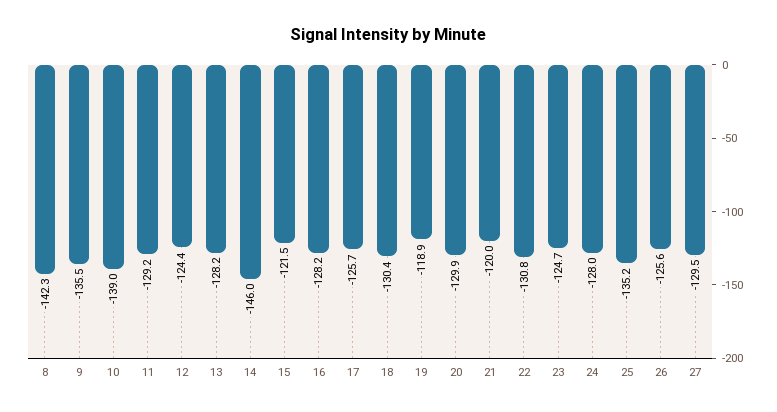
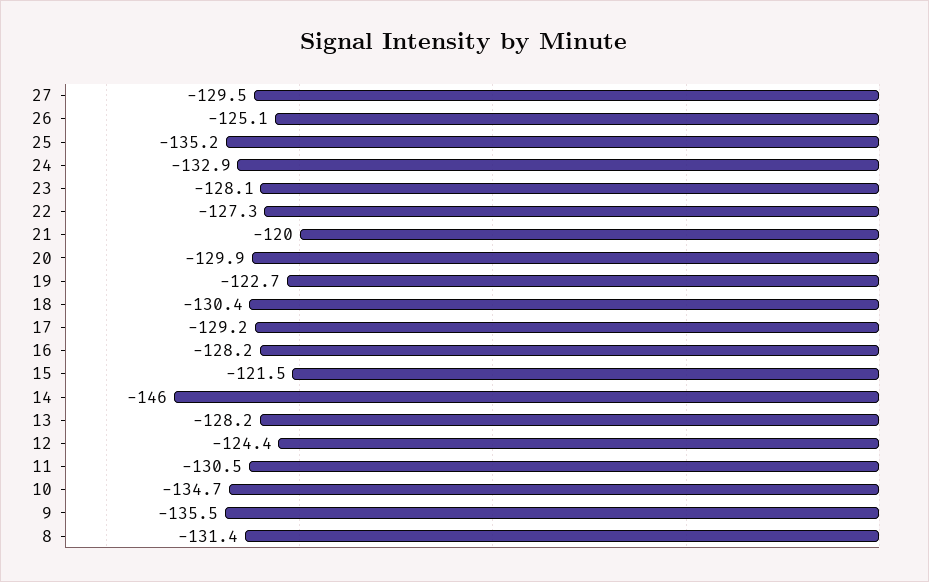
  {
-   "8": -142.3,
+   "8": -131.4,
    "9": -135.5,
-   "10": -139,
+   "10": -134.7,
-   "11": -129.2,
+   "11": -130.5,
    "12": -124.4,
    "13": -128.2,
    "14": -146,
    "15": -121.5,
    "16": -128.2,
-   "17": -125.7,
+   "17": -129.2,
    "18": -130.4,
-   "19": -118.9,
+   "19": -122.7,
    "20": -129.9,
    "21": -120,
-   "22": -130.8,
+   "22": -127.3,
-   "23": -124.7,
+   "23": -128.1,
-   "24": -128,
+   "24": -132.9,
    "25": -135.2,
-   "26": -125.6,
+   "26": -125.1,
    "27": -129.5
  }

